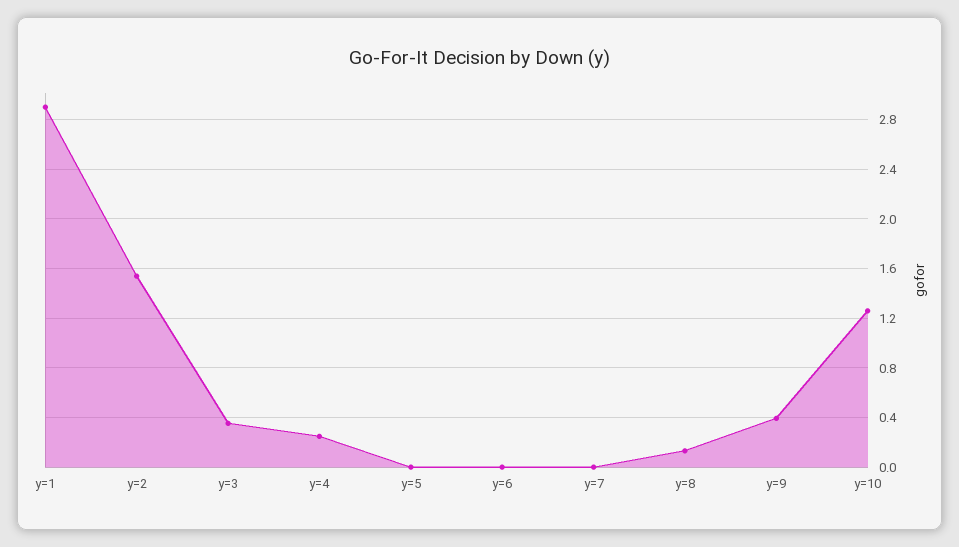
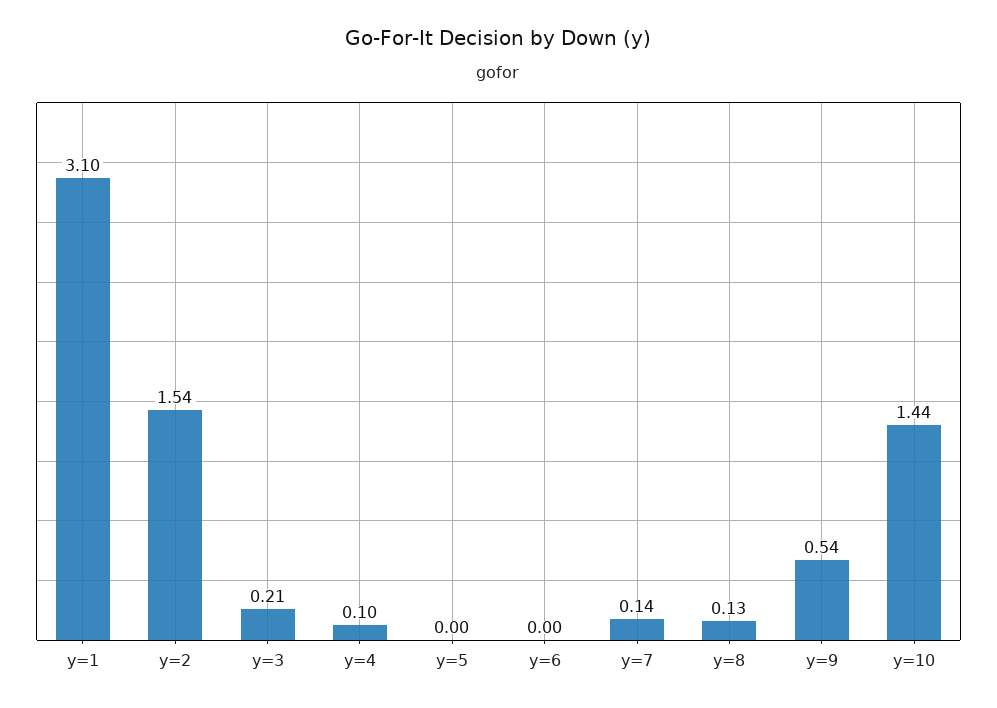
  {
-   "y=1": 2.9,
+   "y=1": 3.1,
    "y=2": 1.54,
-   "y=3": 0.35,
+   "y=3": 0.21,
-   "y=4": 0.25,
+   "y=4": 0.1,
    "y=5": 0,
    "y=6": 0,
-   "y=7": 0,
+   "y=7": 0.14,
    "y=8": 0.13,
-   "y=9": 0.4,
+   "y=9": 0.54,
-   "y=10": 1.25
+   "y=10": 1.44
  }

